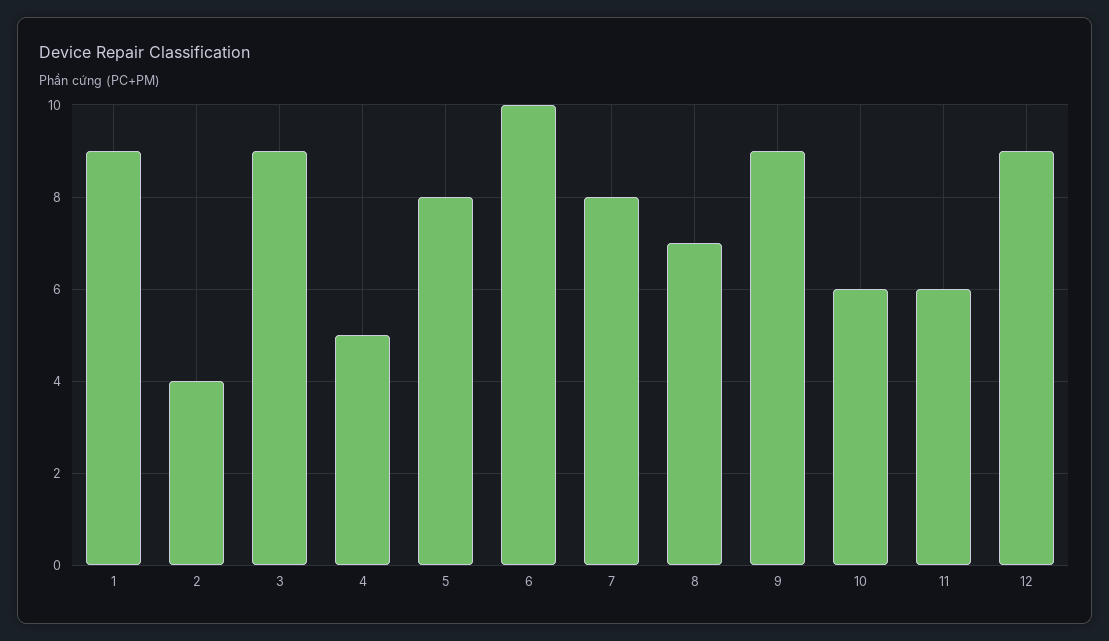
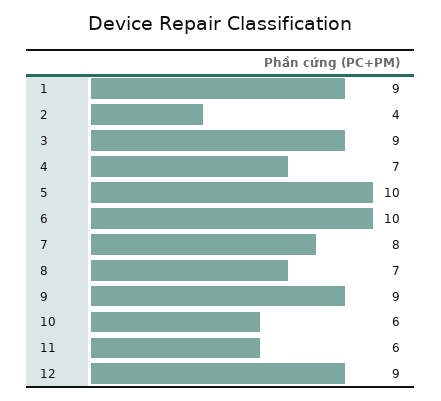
  {
    "1": 9,
    "2": 4,
    "3": 9,
-   "4": 5,
+   "4": 7,
-   "5": 8,
+   "5": 10,
    "6": 10,
    "7": 8,
    "8": 7,
    "9": 9,
    "10": 6,
    "11": 6,
    "12": 9
  }

